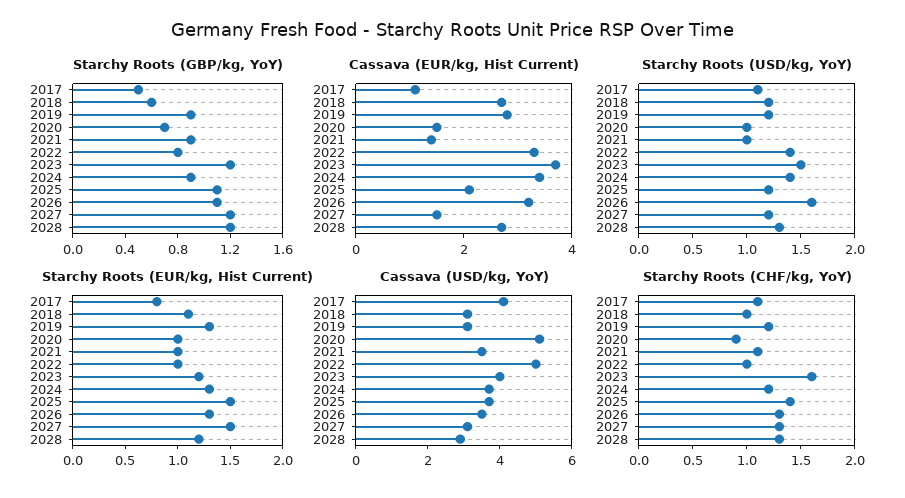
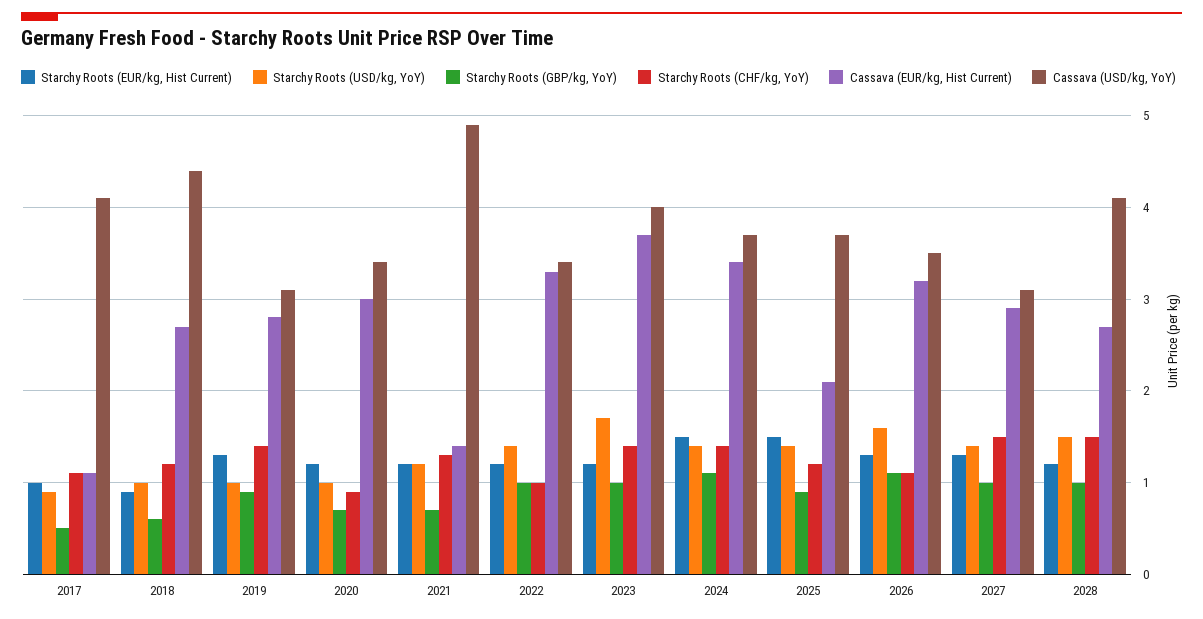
  {
    "Starchy Roots (GBP/kg, YoY)": {
      "2017": 0.5,
      "2018": 0.6,
      "2019": 0.9,
      "2020": 0.7,
-     "2021": 0.9,
+     "2021": 0.7,
-     "2022": 0.8,
+     "2022": 1,
-     "2023": 1.2,
+     "2023": 1,
-     "2024": 0.9,
+     "2024": 1.1,
-     "2025": 1.1,
+     "2025": 0.9,
      "2026": 1.1,
-     "2027": 1.2,
+     "2027": 1,
-     "2028": 1.2
+     "2028": 1
    },
    "Cassava (EUR/kg, Hist Current)": {
      "2017": 1.1,
      "2018": 2.7,
      "2019": 2.8,
-     "2020": 1.5,
+     "2020": 3,
      "2021": 1.4,
      "2022": 3.3,
      "2023": 3.7,
      "2024": 3.4,
      "2025": 2.1,
      "2026": 3.2,
-     "2027": 1.5,
+     "2027": 2.9,
      "2028": 2.7
    },
    "Starchy Roots (USD/kg, YoY)": {
-     "2017": 1.1,
+     "2017": 0.9,
-     "2018": 1.2,
+     "2018": 1,
-     "2019": 1.2,
+     "2019": 1,
      "2020": 1,
-     "2021": 1,
+     "2021": 1.2,
      "2022": 1.4,
-     "2023": 1.5,
+     "2023": 1.7,
      "2024": 1.4,
-     "2025": 1.2,
+     "2025": 1.4,
      "2026": 1.6,
-     "2027": 1.2,
+     "2027": 1.4,
-     "2028": 1.3
+     "2028": 1.5
    },
    "Starchy Roots (EUR/kg, Hist Current)": {
-     "2017": 0.8,
+     "2017": 1,
-     "2018": 1.1,
+     "2018": 0.9,
      "2019": 1.3,
-     "2020": 1,
+     "2020": 1.2,
-     "2021": 1,
+     "2021": 1.2,
-     "2022": 1,
+     "2022": 1.2,
      "2023": 1.2,
-     "2024": 1.3,
+     "2024": 1.5,
      "2025": 1.5,
      "2026": 1.3,
-     "2027": 1.5,
+     "2027": 1.3,
      "2028": 1.2
    },
    "Cassava (USD/kg, YoY)": {
      "2017": 4.1,
-     "2018": 3,
+     "2018": 4.4,
      "2019": 3.1,
-     "2020": 5,
+     "2020": 3.4,
-     "2021": 3.5,
+     "2021": 4.9,
-     "2022": 5,
+     "2022": 3.4,
      "2023": 4,
      "2024": 3.7,
      "2025": 3.7,
      "2026": 3.5,
      "2027": 3.1,
-     "2028": 3
+     "2028": 4.1
    },
    "Starchy Roots (CHF/kg, YoY)": {
      "2017": 1.1,
-     "2018": 1,
+     "2018": 1.2,
-     "2019": 1.2,
+     "2019": 1.4,
      "2020": 0.9,
-     "2021": 1.1,
+     "2021": 1.3,
      "2022": 1,
-     "2023": 1.6,
+     "2023": 1.4,
-     "2024": 1.2,
+     "2024": 1.4,
-     "2025": 1.4,
+     "2025": 1.2,
-     "2026": 1.3,
+     "2026": 1.1,
-     "2027": 1.3,
+     "2027": 1.5,
-     "2028": 1.3
+     "2028": 1.5
    }
  }

